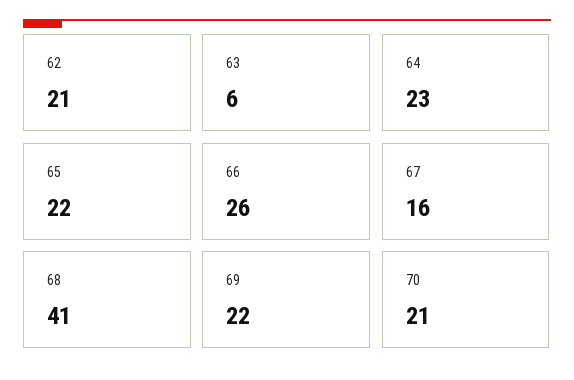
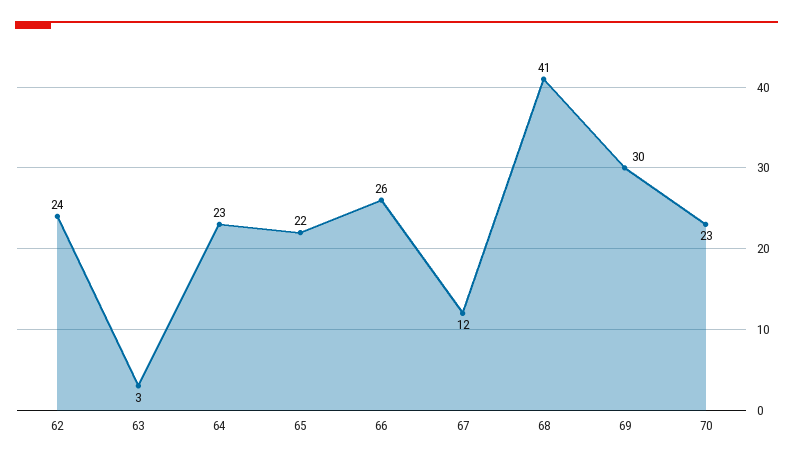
  {
-   "62": 21,
+   "62": 24,
-   "63": 6,
+   "63": 3,
    "64": 23,
    "65": 22,
    "66": 26,
-   "67": 16,
+   "67": 12,
    "68": 41,
-   "69": 22,
+   "69": 30,
-   "70": 21
+   "70": 23
  }

